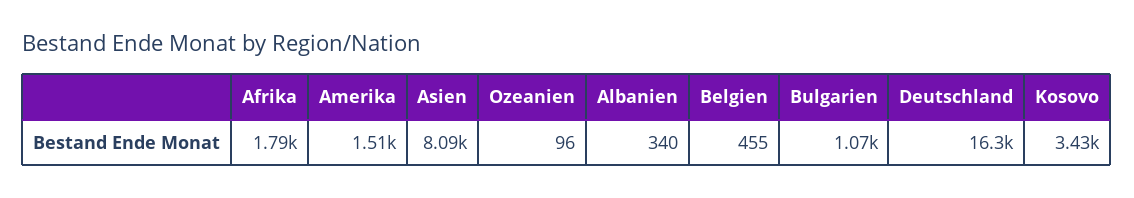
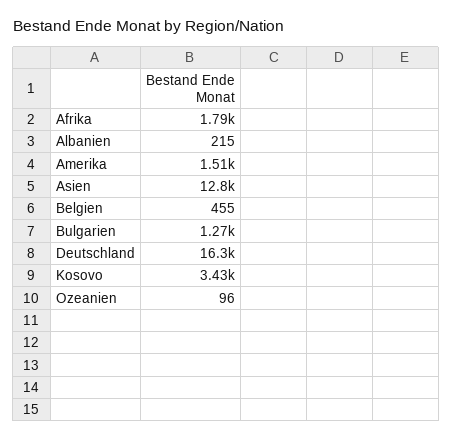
  {
    "Afrika": 1790,
    "Amerika": 1510,
-   "Asien": 8090,
+   "Asien": 12800,
    "Ozeanien": 96,
-   "Albanien": 340,
+   "Albanien": 215,
    "Belgien": 455,
-   "Bulgarien": 1070,
+   "Bulgarien": 1270,
    "Deutschland": 16300,
    "Kosovo": 3430
  }

